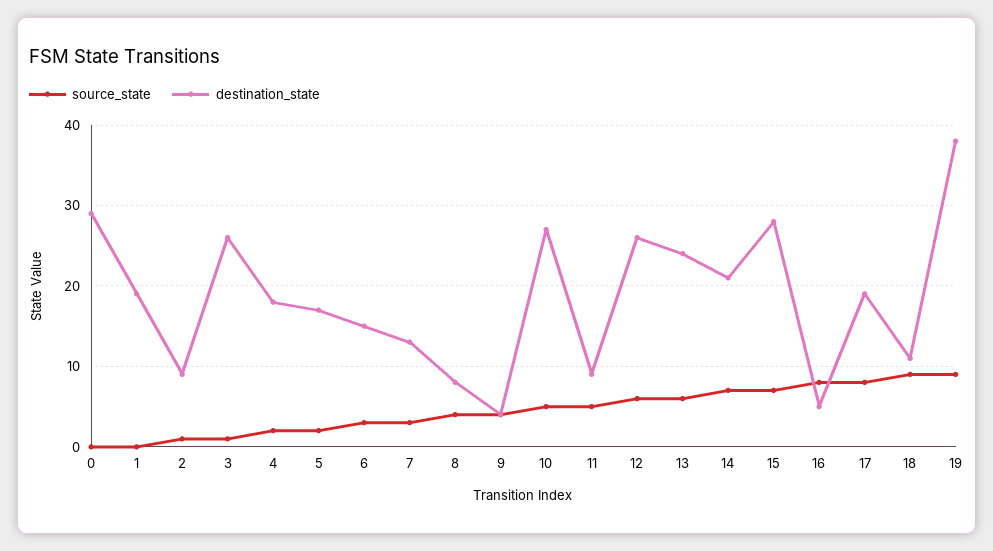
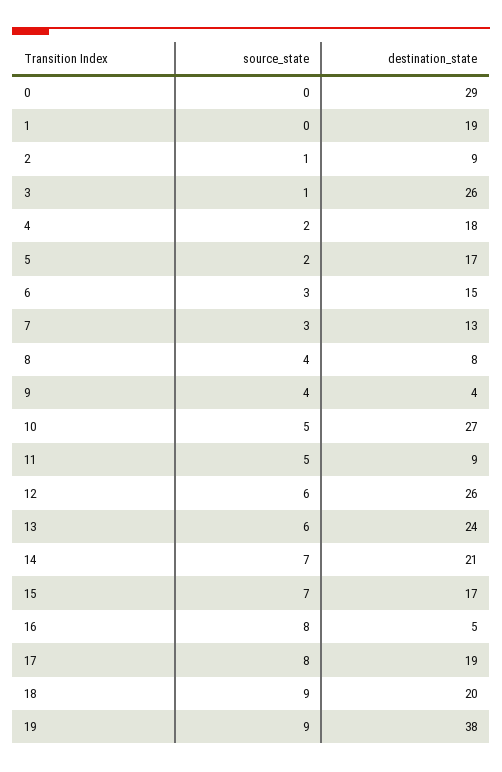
  {
    "source_state": {
      "0": 0,
      "1": 0,
      "2": 1,
      "3": 1,
      "4": 2,
      "5": 2,
      "6": 3,
      "7": 3,
      "8": 4,
      "9": 4,
      "10": 5,
      "11": 5,
      "12": 6,
      "13": 6,
      "14": 7,
      "15": 7,
      "16": 8,
      "17": 8,
      "18": 9,
      "19": 9
    },
    "destination_state": {
      "0": 29,
      "1": 19,
      "2": 9,
      "3": 26,
      "4": 18,
      "5": 17,
      "6": 15,
      "7": 13,
      "8": 8,
      "9": 4,
      "10": 27,
      "11": 9,
      "12": 26,
      "13": 24,
      "14": 21,
-     "15": 28,
+     "15": 17,
      "16": 5,
      "17": 19,
-     "18": 11,
+     "18": 20,
      "19": 38
    }
  }

